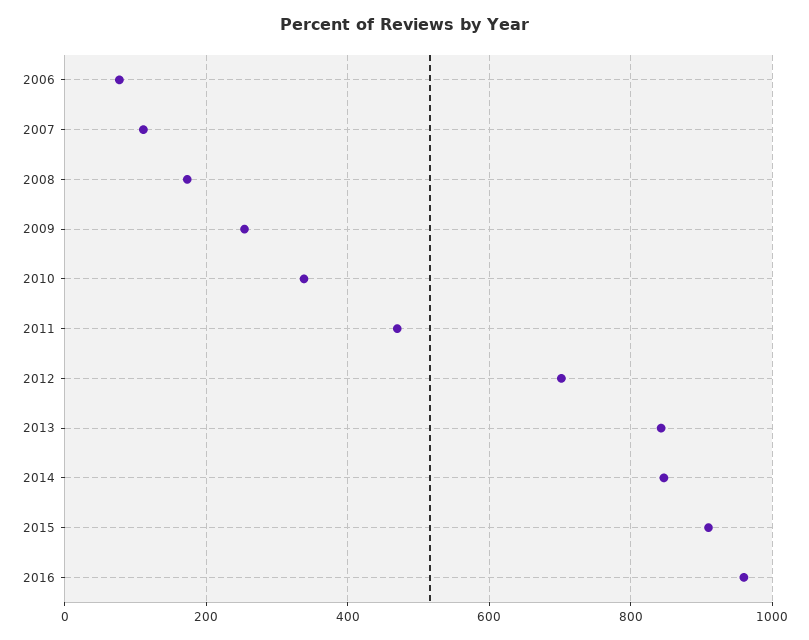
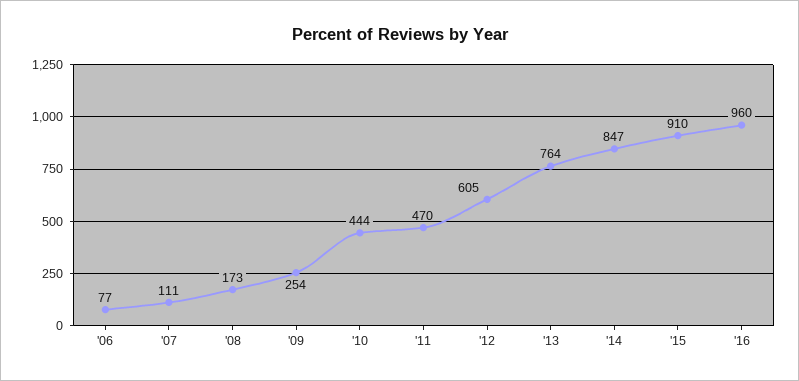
  {
    "2006": 77,
    "2007": 111,
    "2008": 173,
    "2009": 254,
-   "2010": 340,
+   "2010": 444,
    "2011": 470,
-   "2012": 700,
+   "2012": 605,
-   "2013": 840,
+   "2013": 764,
    "2014": 847,
    "2015": 910,
    "2016": 960
  }

